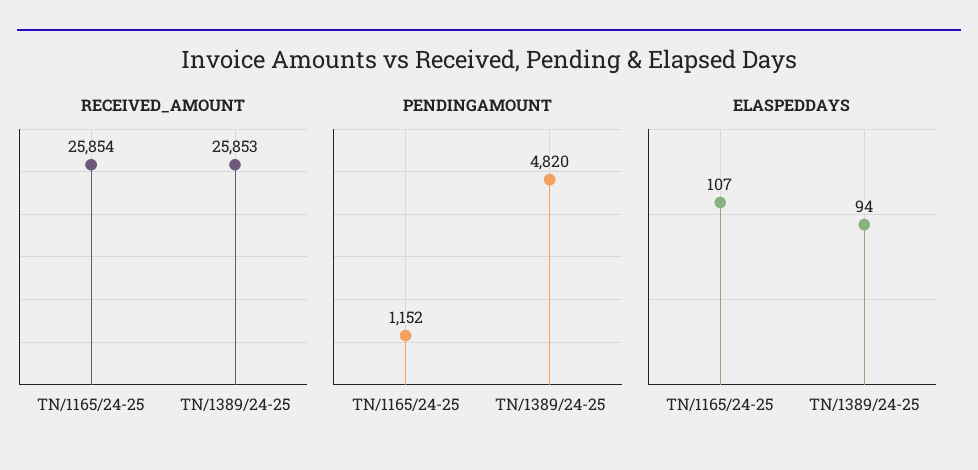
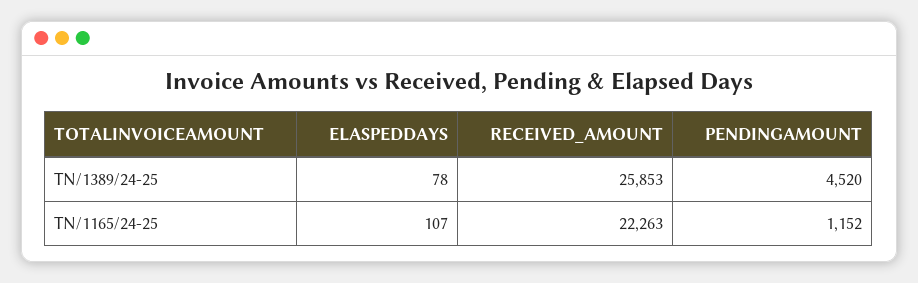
  {
    "RECEIVED_AMOUNT": {
-     "TN/1165/24-25": 25854,
+     "TN/1165/24-25": 22263,
      "TN/1389/24-25": 25853
    },
    "PENDINGAMOUNT": {
      "TN/1165/24-25": 1152,
-     "TN/1389/24-25": 4820
+     "TN/1389/24-25": 4520
    },
    "ELASPEDDAYS": {
      "TN/1165/24-25": 107,
-     "TN/1389/24-25": 94
+     "TN/1389/24-25": 78
    }
  }

